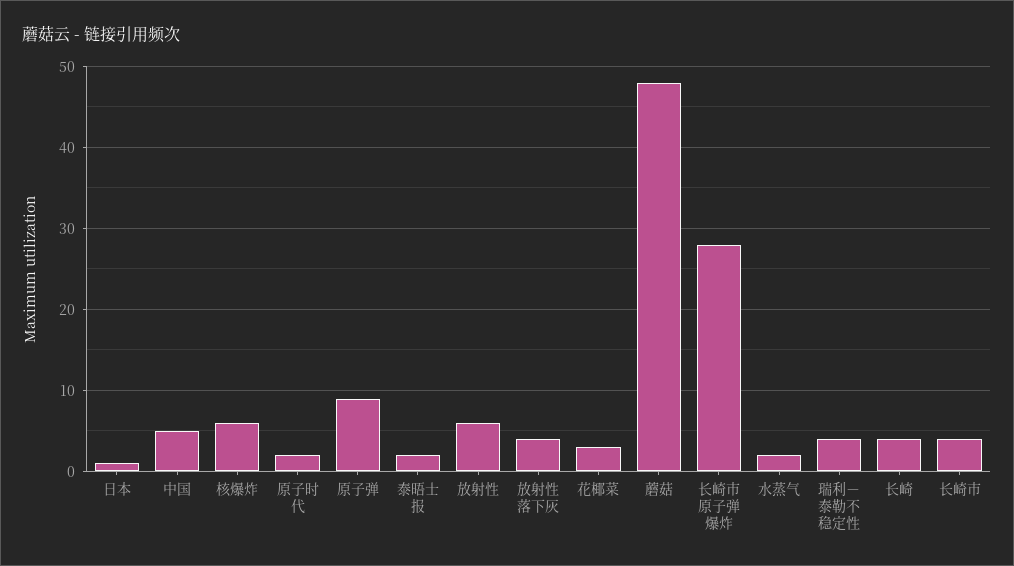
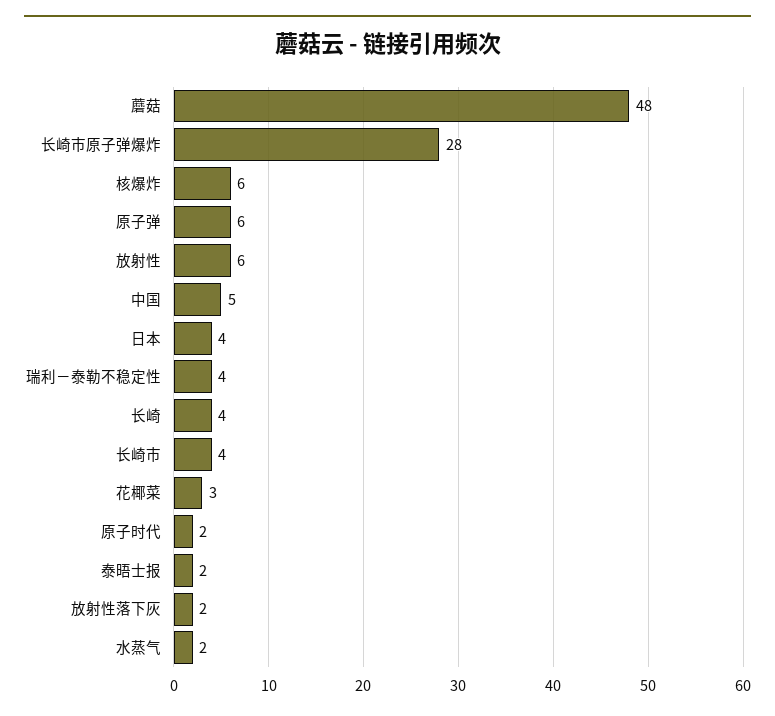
  {
-   "日本": 1,
+   "日本": 4,
    "中国": 5,
    "核爆炸": 6,
    "原子时代": 2,
-   "原子弹": 9,
+   "原子弹": 6,
    "泰晤士报": 2,
    "放射性": 6,
-   "放射性落下灰": 4,
+   "放射性落下灰": 2,
    "花椰菜": 3,
    "蘑菇": 48,
    "长崎市原子弹爆炸": 28,
    "水蒸气": 2,
    "瑞利－泰勒不稳定性": 4,
    "长崎": 4,
    "长崎市": 4
  }

